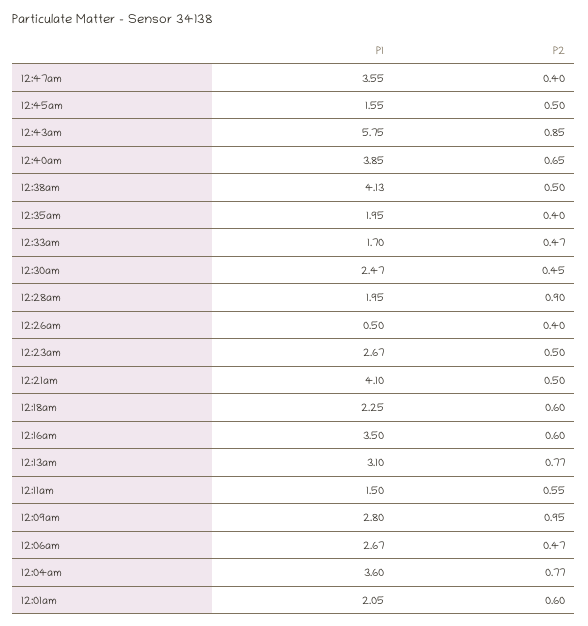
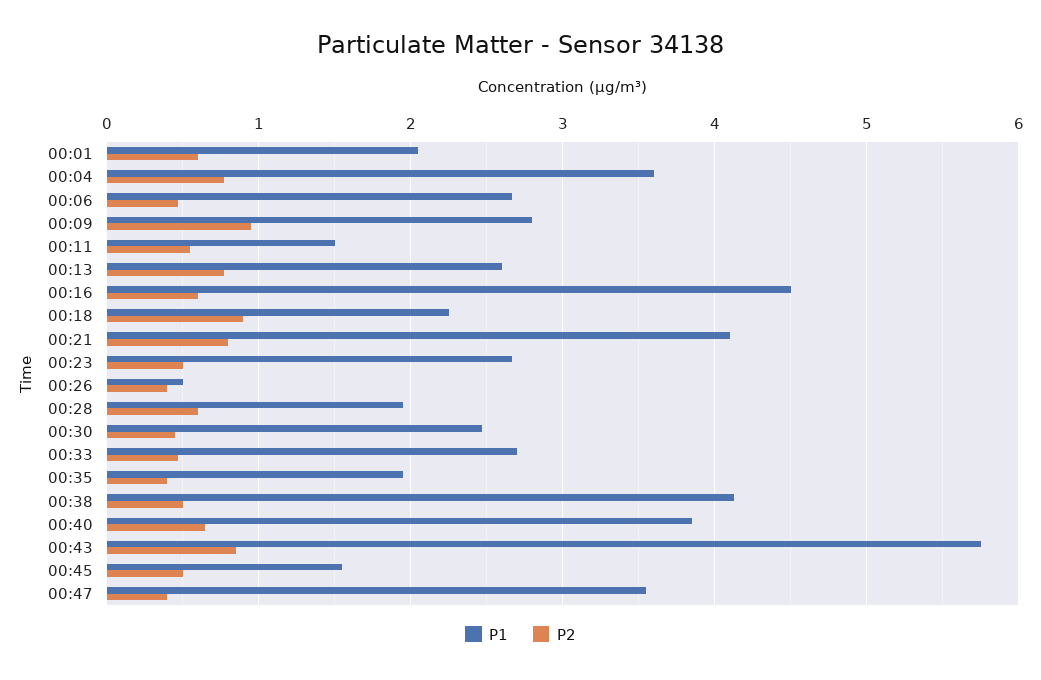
  {
    "P1": {
      "12:47am": 3.55,
      "12:45am": 1.55,
      "12:43am": 5.75,
      "12:40am": 3.85,
      "12:38am": 4.13,
      "12:35am": 1.95,
-     "12:33am": 1.7,
+     "12:33am": 2.7,
      "12:30am": 2.47,
      "12:28am": 1.95,
      "12:26am": 0.5,
      "12:23am": 2.67,
      "12:21am": 4.1,
      "12:18am": 2.25,
-     "12:16am": 3.5,
+     "12:16am": 4.5,
-     "12:13am": 3.1,
+     "12:13am": 2.6,
      "12:11am": 1.5,
      "12:09am": 2.8,
      "12:06am": 2.67,
      "12:04am": 3.6,
      "12:01am": 2.05
    },
    "P2": {
      "12:47am": 0.4,
      "12:45am": 0.5,
      "12:43am": 0.85,
      "12:40am": 0.65,
      "12:38am": 0.5,
      "12:35am": 0.4,
      "12:33am": 0.47,
      "12:30am": 0.45,
-     "12:28am": 0.9,
+     "12:28am": 0.6,
      "12:26am": 0.4,
      "12:23am": 0.5,
-     "12:21am": 0.5,
+     "12:21am": 0.8,
-     "12:18am": 0.6,
+     "12:18am": 0.9,
      "12:16am": 0.6,
      "12:13am": 0.77,
      "12:11am": 0.55,
      "12:09am": 0.95,
      "12:06am": 0.47,
      "12:04am": 0.77,
      "12:01am": 0.6
    }
  }

